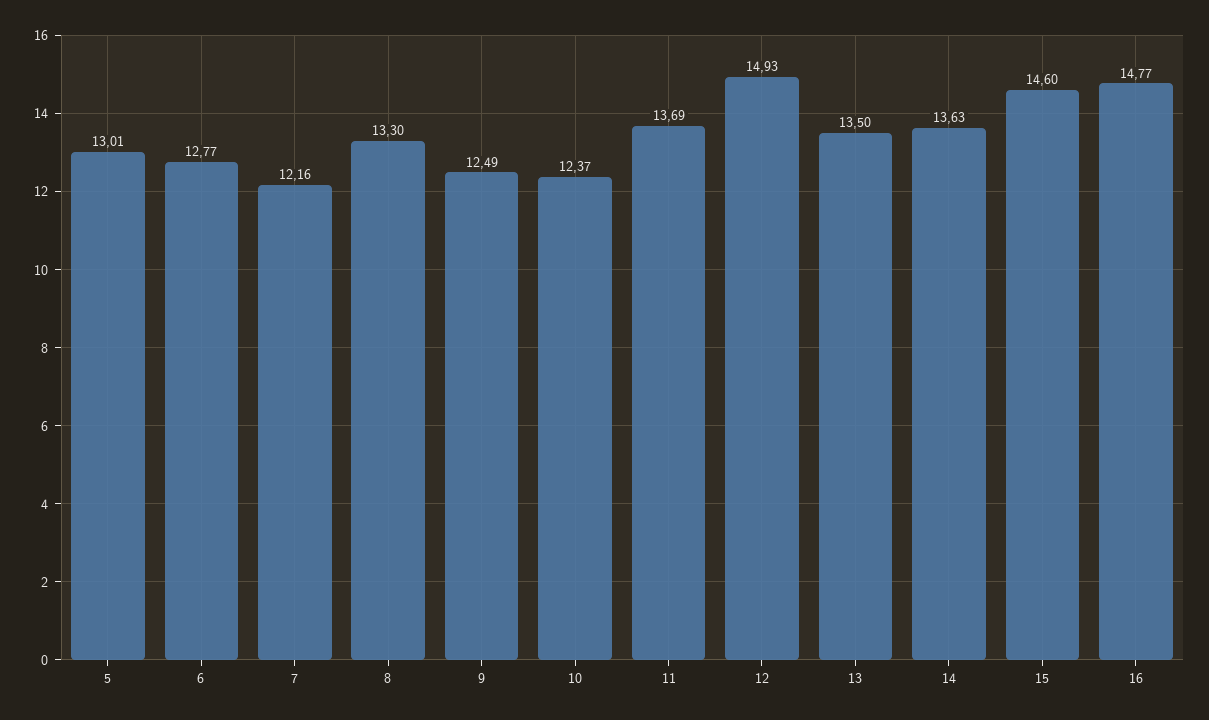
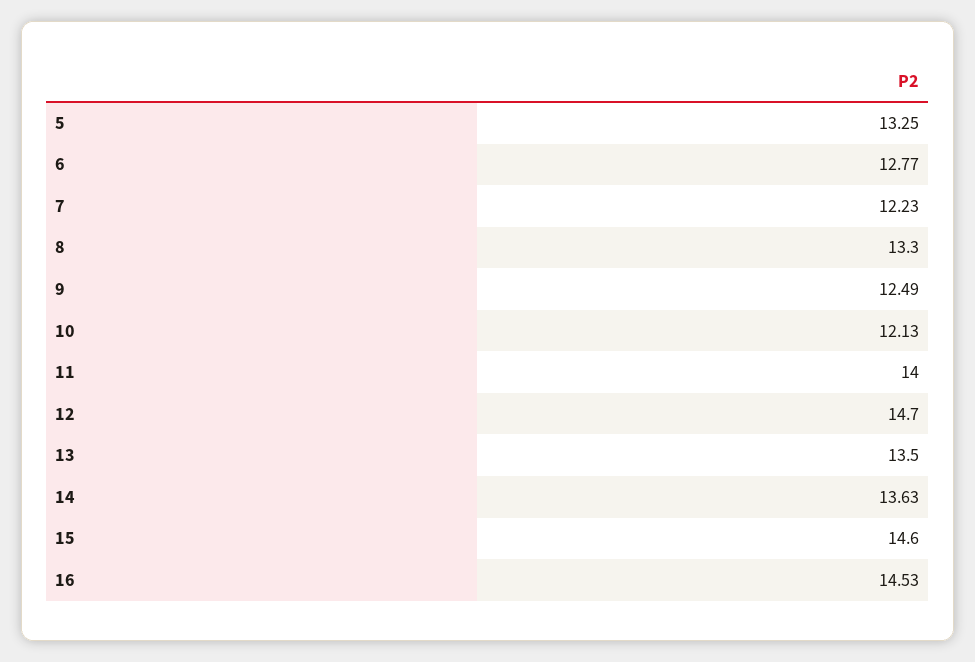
  {
-   "5": 13.01,
+   "5": 13.25,
    "6": 12.77,
-   "7": 12.16,
+   "7": 12.23,
    "8": 13.3,
    "9": 12.49,
-   "10": 12.37,
+   "10": 12.13,
-   "11": 13.69,
+   "11": 14,
-   "12": 14.93,
+   "12": 14.7,
    "13": 13.5,
    "14": 13.63,
    "15": 14.6,
-   "16": 14.77
+   "16": 14.53
  }

